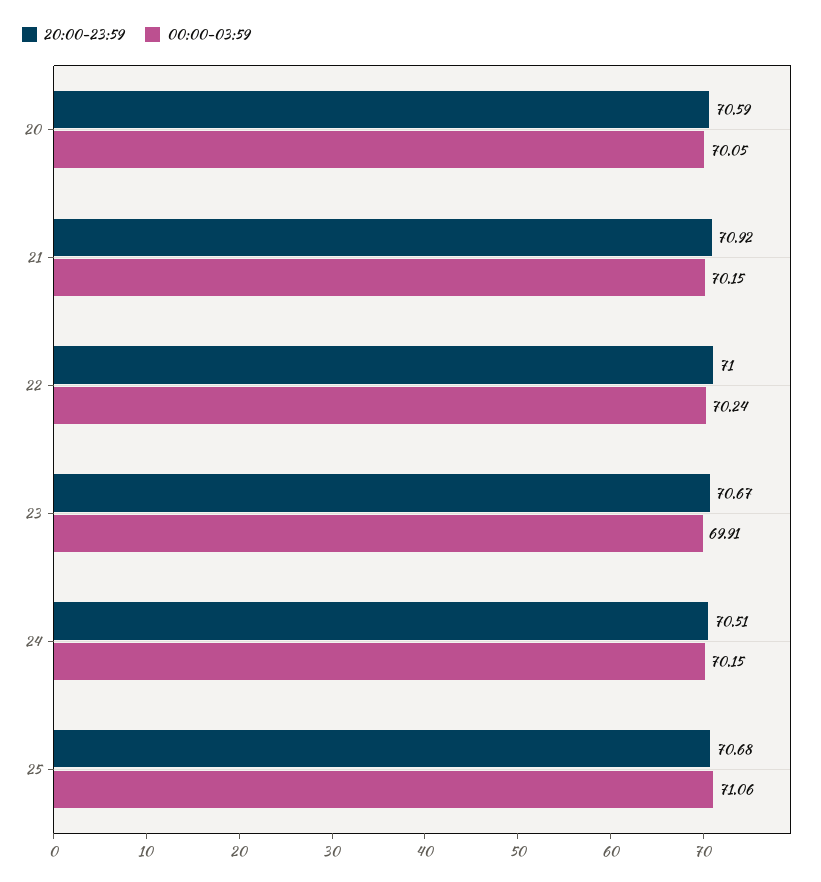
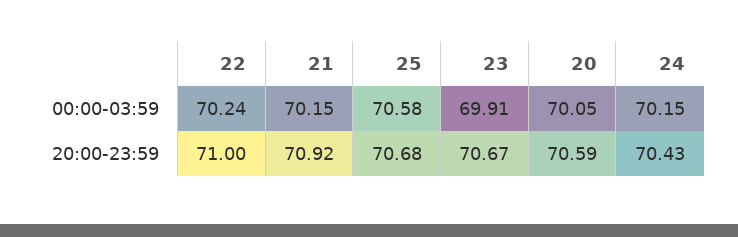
  {
    "20:00-23:59": {
      "20": 70.59,
      "21": 70.92,
      "22": 71,
      "23": 70.67,
-     "24": 70.51,
+     "24": 70.43,
      "25": 70.68
    },
    "00:00-03:59": {
      "20": 70.05,
      "21": 70.15,
      "22": 70.24,
      "23": 69.91,
      "24": 70.15,
-     "25": 71.06
+     "25": 70.58
    }
  }

